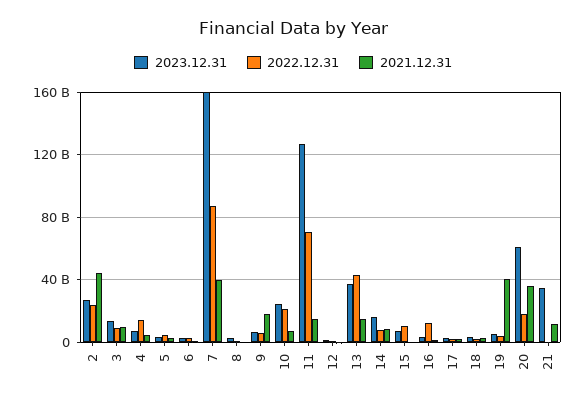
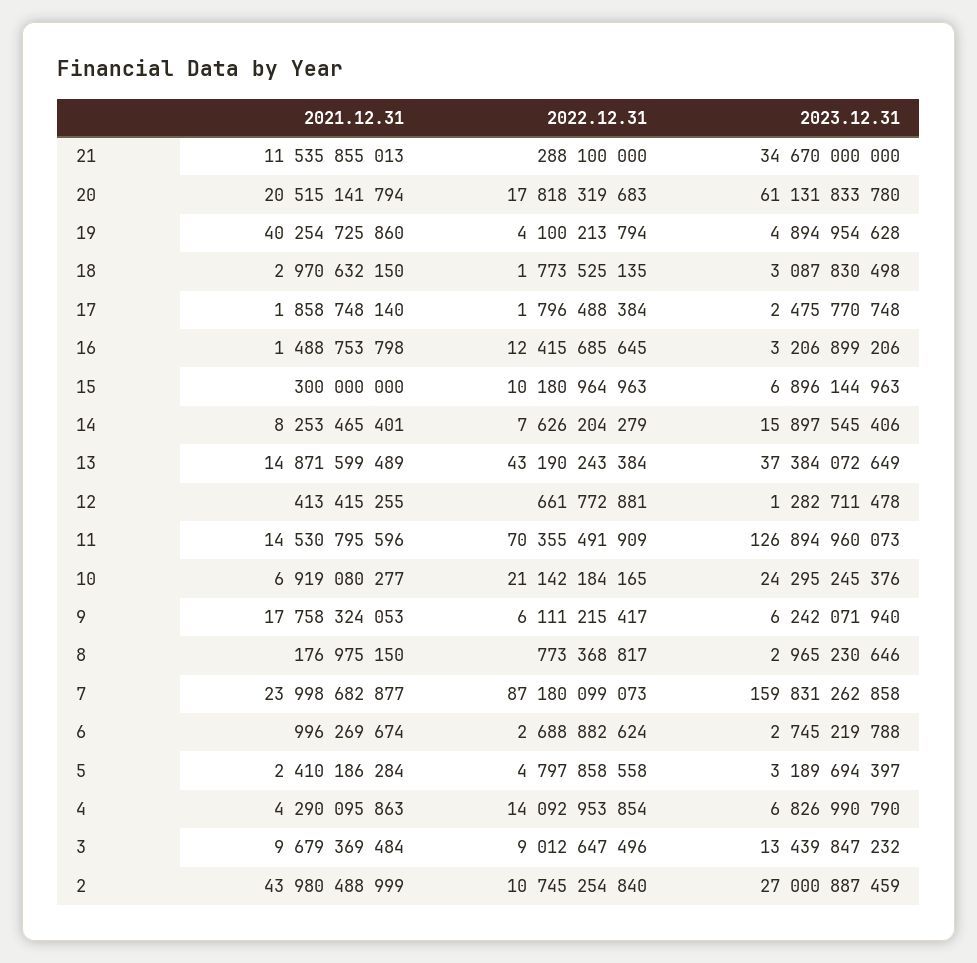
  {
    "2023.12.31": {
      "2": 27000887459,
      "3": 13439847232,
      "4": 6826990790,
      "5": 3189694397,
      "6": 2745219788,
      "7": 159831262858,
      "8": 2965230646,
      "9": 6242071940,
      "10": 24295245376,
      "11": 126894960073,
      "12": 1282711478,
      "13": 37384072649,
      "14": 15897545406,
      "15": 6896144963,
      "16": 3206899206,
      "17": 2475770748,
      "18": 3087830498,
      "19": 4894954628,
      "20": 61131833780,
      "21": 34670000000
    },
    "2022.12.31": {
-     "2": 25000000000,
+     "2": 10745254840,
      "3": 9012647496,
      "4": 14092953854,
      "5": 4797858558,
      "6": 2688882624,
      "7": 87180099073,
      "8": 773368817,
      "9": 6111215417,
      "10": 21142184165,
      "11": 70355491909,
      "12": 661772881,
      "13": 43190243384,
      "14": 7626204279,
      "15": 10180964963,
      "16": 12415685645,
      "17": 1796488384,
      "18": 1773525135,
      "19": 4100213794,
      "20": 17818319683,
      "21": 288100000
    },
    "2021.12.31": {
      "2": 43980488999,
      "3": 9679369484,
      "4": 4290095863,
      "5": 2410186284,
      "6": 996269674,
-     "7": 40000000000,
+     "7": 23998682877,
      "8": 176975150,
      "9": 17758324053,
      "10": 6919080277,
      "11": 14530795596,
      "12": 413415255,
      "13": 14871599489,
      "14": 8253465401,
      "15": 300000000,
      "16": 1488753798,
      "17": 1858748140,
      "18": 2970632150,
      "19": 40254725860,
-     "20": 35000000000,
+     "20": 20515141794,
      "21": 11535855013
    }
  }

